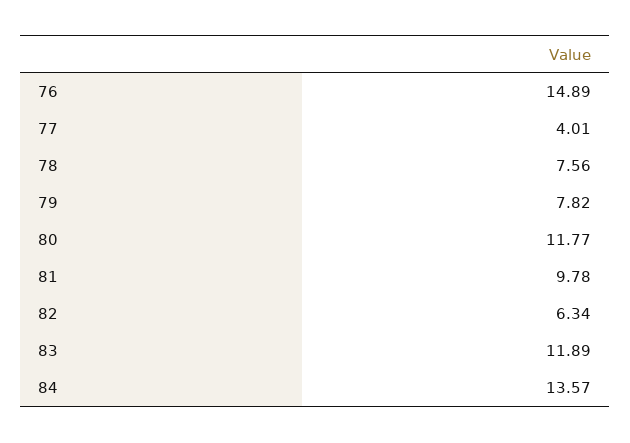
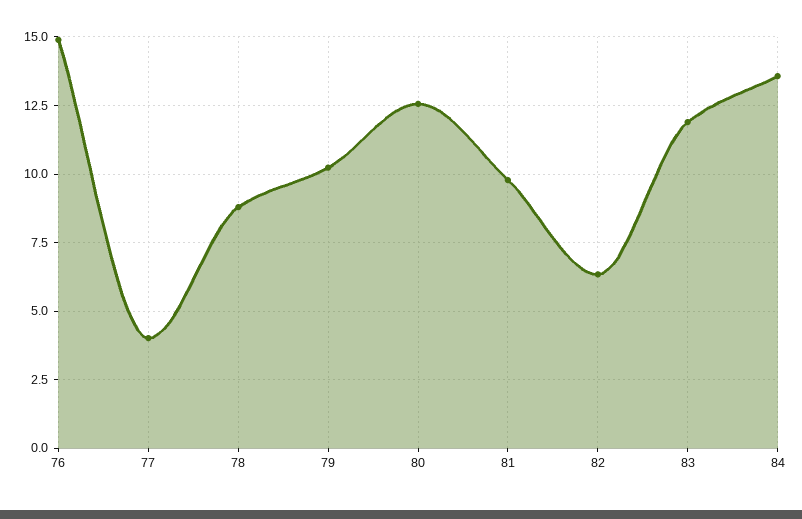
  {
    "76": 14.89,
    "77": 4.01,
-   "78": 7.56,
+   "78": 8.75,
-   "79": 7.82,
+   "79": 10.25,
-   "80": 11.77,
+   "80": 12.5,
    "81": 9.78,
    "82": 6.34,
    "83": 11.89,
    "84": 13.57
  }

